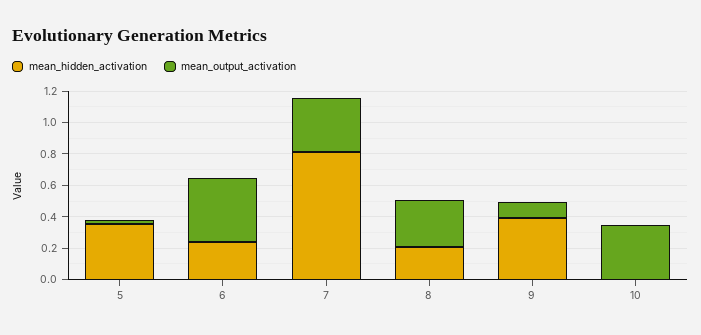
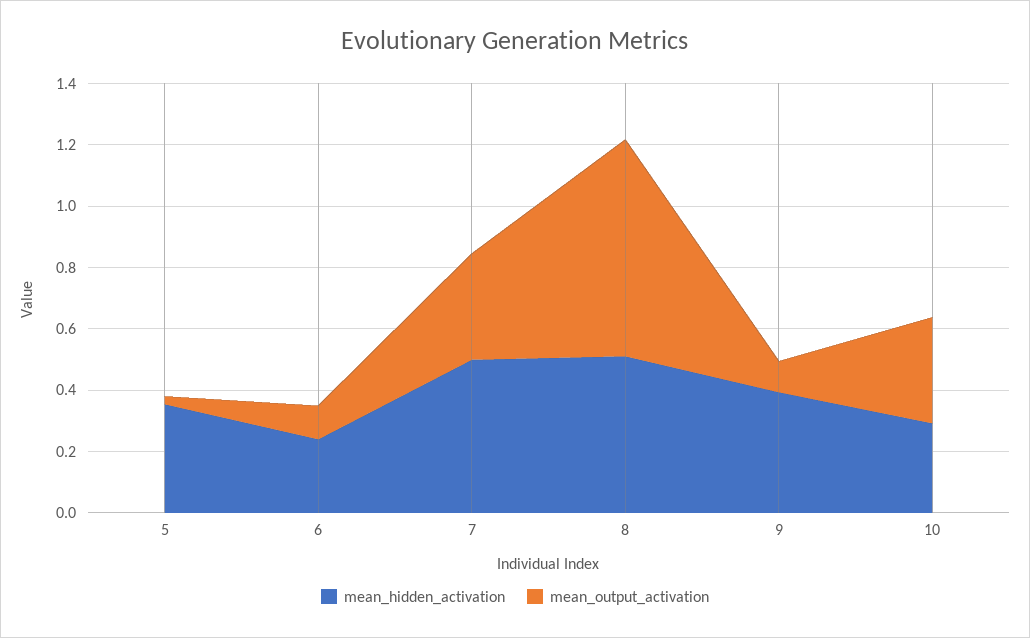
  {
    "mean_hidden_activation": {
      "5": 0.35,
      "6": 0.25,
-     "7": 0.8,
+     "7": 0.5,
-     "8": 0.2,
+     "8": 0.5,
      "9": 0.4,
-     "10": 0
+     "10": 0.3
    },
    "mean_output_activation": {
      "5": 0.05,
-     "6": 0.4,
+     "6": 0.1,
      "7": 0.35,
-     "8": 0.3,
+     "8": 0.7,
      "9": 0.1,
      "10": 0.35
    }
  }

